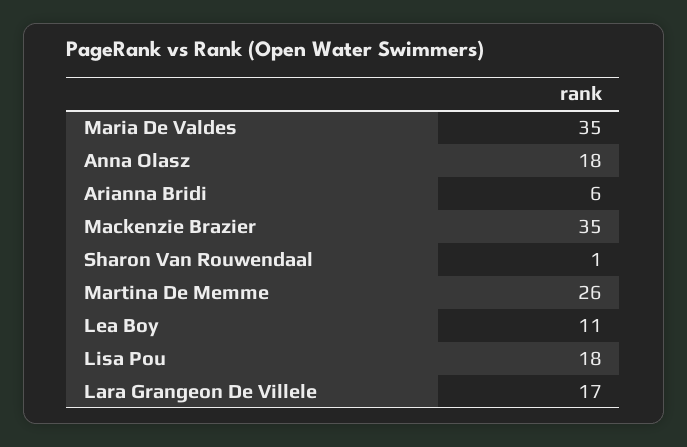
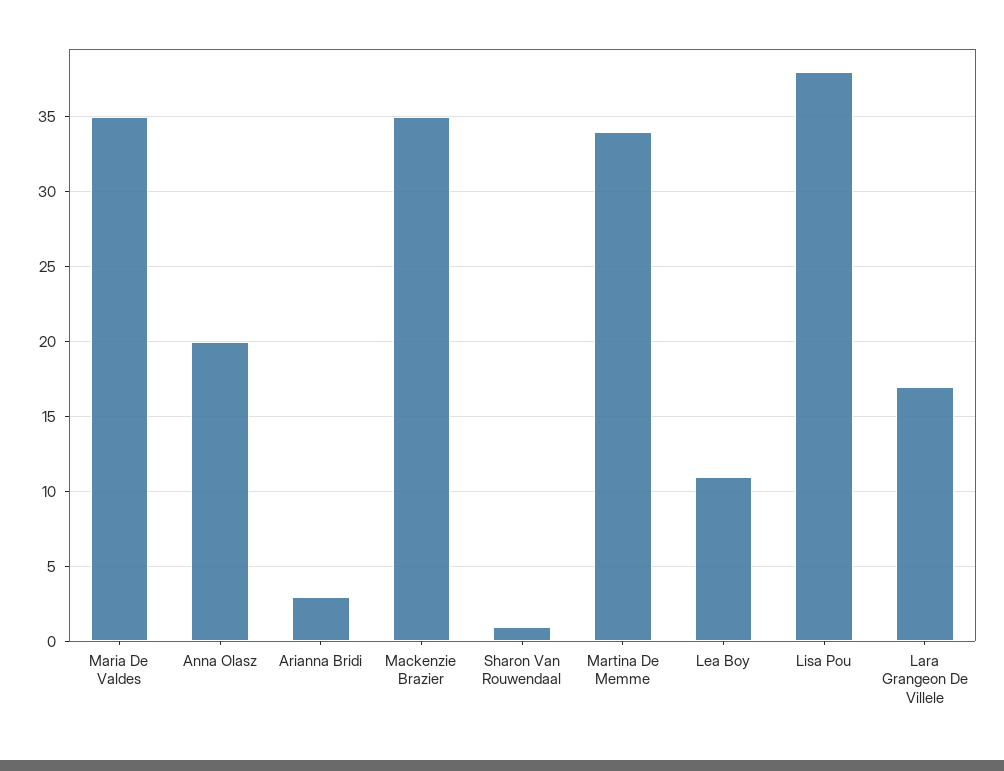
  {
    "Maria De Valdes": 35,
-   "Anna Olasz": 18,
+   "Anna Olasz": 20,
-   "Arianna Bridi": 6,
+   "Arianna Bridi": 3,
    "Mackenzie Brazier": 35,
    "Sharon Van Rouwendaal": 1,
-   "Martina De Memme": 26,
+   "Martina De Memme": 34,
    "Lea Boy": 11,
-   "Lisa Pou": 18,
+   "Lisa Pou": 38,
    "Lara Grangeon De Villele": 17
  }

